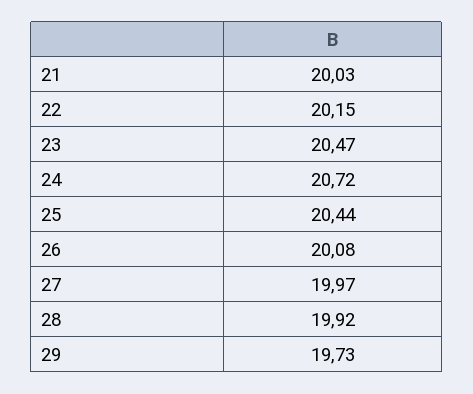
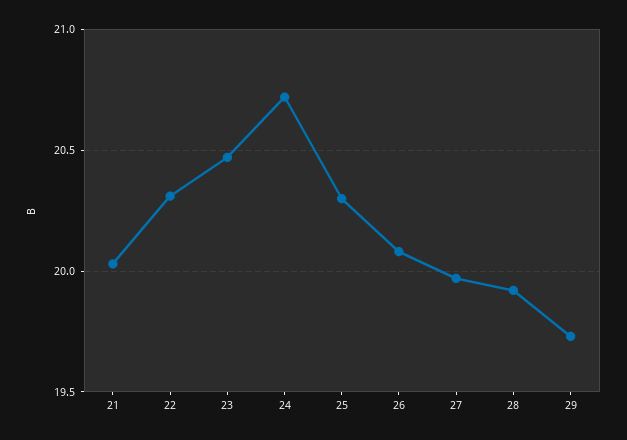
  {
    "21": 20.03,
-   "22": 20.15,
+   "22": 20.3,
    "23": 20.47,
    "24": 20.72,
-   "25": 20.44,
+   "25": 20.3,
    "26": 20.08,
    "27": 19.97,
    "28": 19.92,
    "29": 19.73
  }

